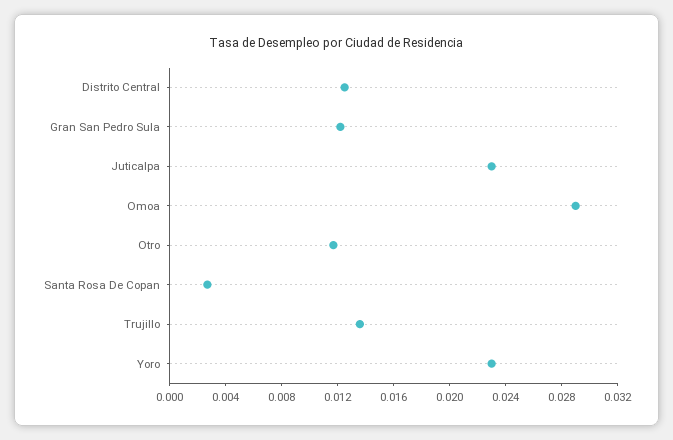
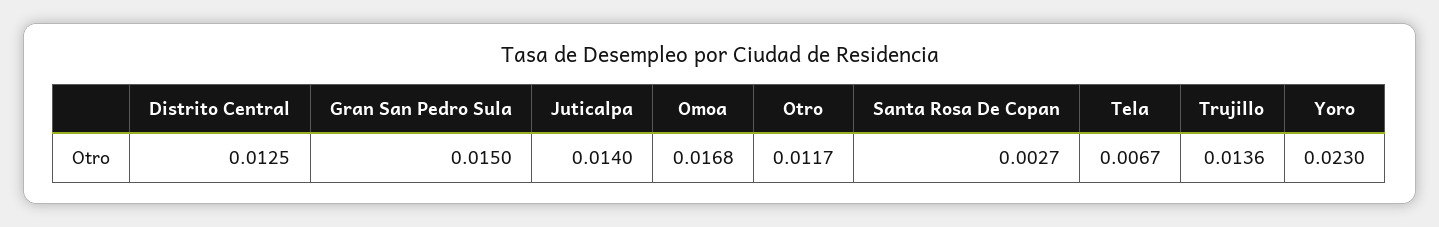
  {
    "Distrito Central": 0.0125,
-   "Gran San Pedro Sula": 0.012,
+   "Gran San Pedro Sula": 0.015,
-   "Juticalpa": 0.023,
+   "Juticalpa": 0.014,
-   "Omoa": 0.029,
+   "Omoa": 0.0168,
    "Otro": 0.0117,
    "Santa Rosa De Copan": 0.0027,
    "Trujillo": 0.0136,
-   "Yoro": 0.023
+   "Yoro": 0.023,
+   "Tela": 0.0067
  }

